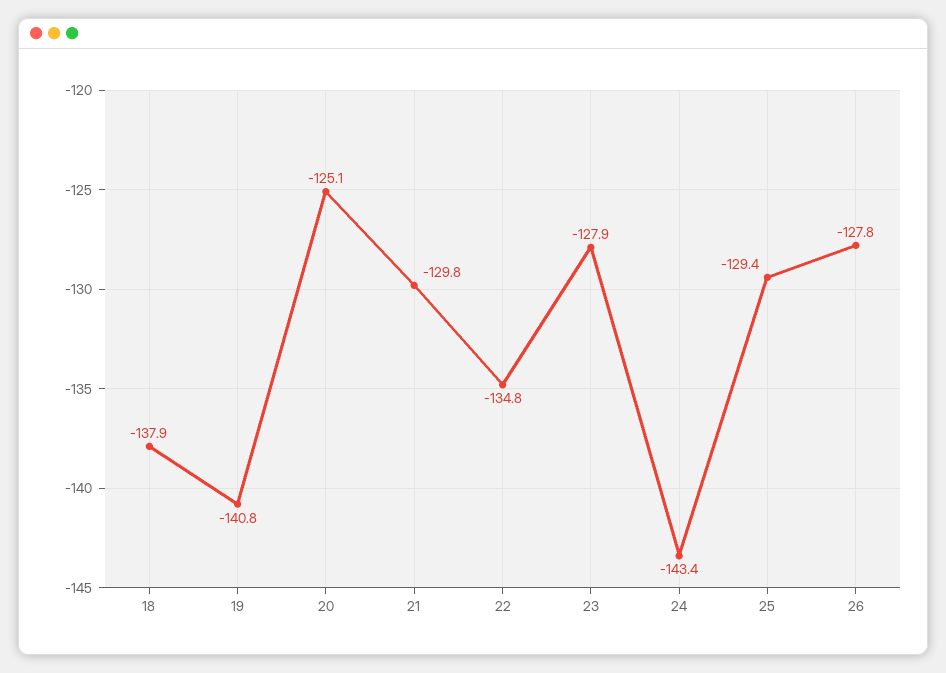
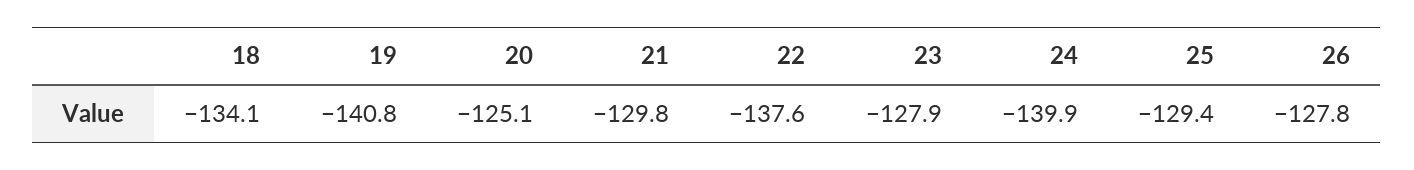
  {
-   "18": -137.9,
+   "18": -134.1,
    "19": -140.8,
    "20": -125.1,
    "21": -129.8,
-   "22": -134.8,
+   "22": -137.6,
    "23": -127.9,
-   "24": -143.4,
+   "24": -139.9,
    "25": -129.4,
    "26": -127.8
  }

